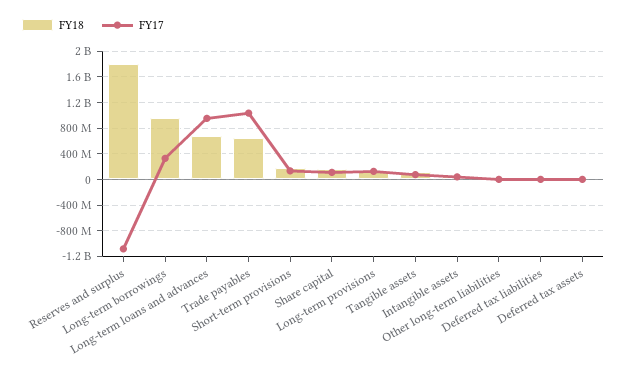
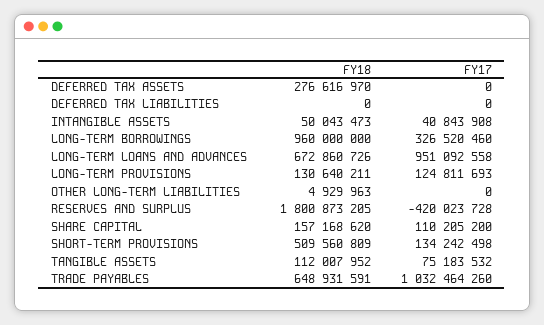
  {
    "FY18": {
      "Reserves and surplus": 1800873205,
      "Long-term borrowings": 960000000,
      "Long-term loans and advances": 672860726,
      "Trade payables": 648931591,
-     "Short-term provisions": 200000000,
+     "Short-term provisions": 509560809,
      "Share capital": 157168620,
      "Long-term provisions": 130640211,
      "Tangible assets": 112007952,
      "Intangible assets": 50043473,
      "Other long-term liabilities": 4929963,
      "Deferred tax liabilities": 0,
-     "Deferred tax assets": 0
+     "Deferred tax assets": 276616970
    },
    "FY17": {
-     "Reserves and surplus": -1100000000,
+     "Reserves and surplus": -420023728,
      "Long-term borrowings": 326520460,
      "Long-term loans and advances": 951092558,
      "Trade payables": 1032464260,
      "Short-term provisions": 134242498,
      "Share capital": 110205200,
      "Long-term provisions": 124811693,
      "Tangible assets": 75183532,
      "Intangible assets": 40843908,
      "Other long-term liabilities": 0,
      "Deferred tax liabilities": 0,
      "Deferred tax assets": 0
    }
  }

